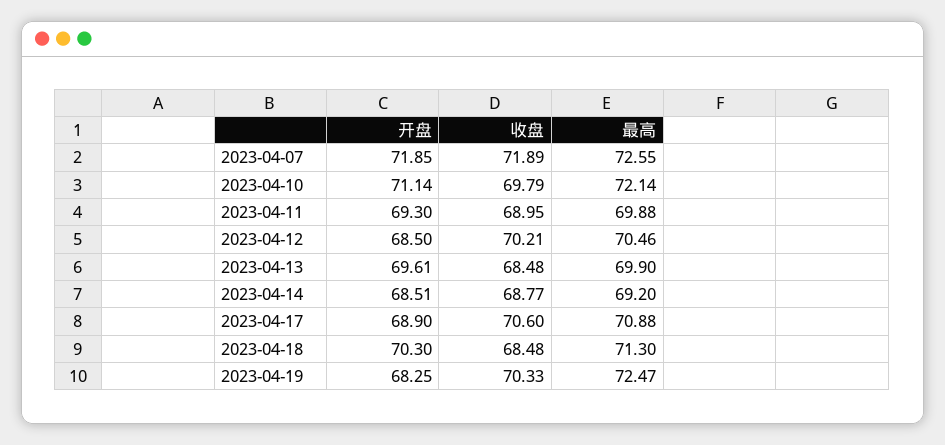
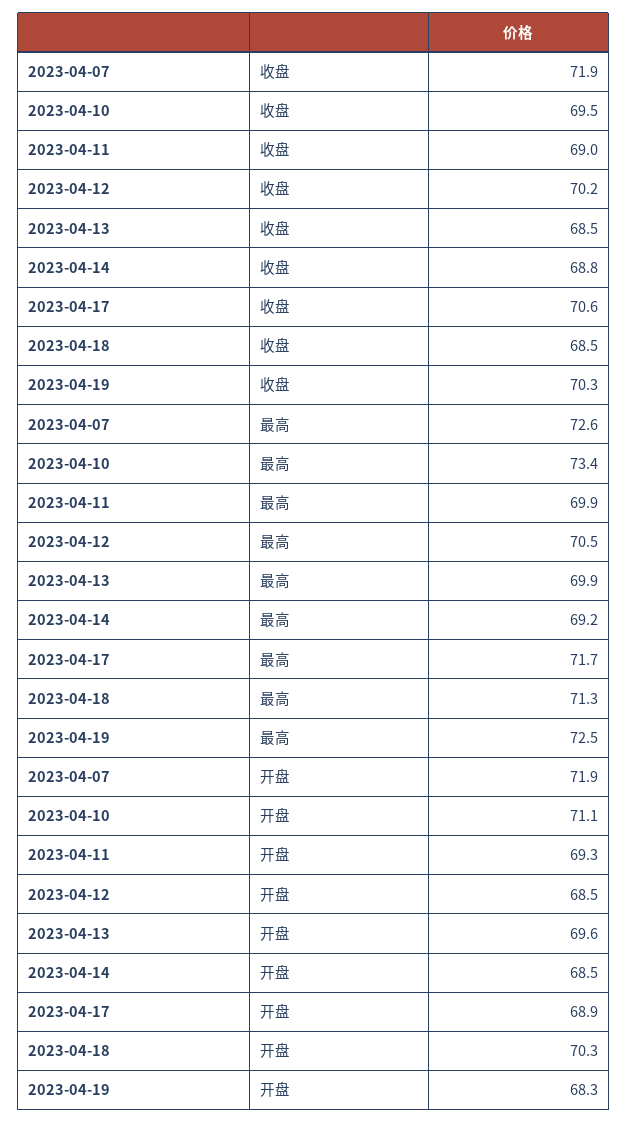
  {
    "开盘": {
      "2023-04-07": 71.85,
      "2023-04-10": 71.14,
      "2023-04-11": 69.3,
      "2023-04-12": 68.5,
      "2023-04-13": 69.61,
      "2023-04-14": 68.51,
      "2023-04-17": 68.9,
      "2023-04-18": 70.3,
      "2023-04-19": 68.25
    },
    "收盘": {
      "2023-04-07": 71.89,
-     "2023-04-10": 69.79,
+     "2023-04-10": 69.5,
      "2023-04-11": 68.95,
      "2023-04-12": 70.21,
      "2023-04-13": 68.48,
      "2023-04-14": 68.77,
      "2023-04-17": 70.6,
      "2023-04-18": 68.48,
      "2023-04-19": 70.33
    },
    "最高": {
      "2023-04-07": 72.55,
-     "2023-04-10": 72.14,
+     "2023-04-10": 73.4,
      "2023-04-11": 69.88,
      "2023-04-12": 70.46,
      "2023-04-13": 69.9,
      "2023-04-14": 69.2,
-     "2023-04-17": 70.88,
+     "2023-04-17": 71.7,
      "2023-04-18": 71.3,
      "2023-04-19": 72.47
    }
  }

